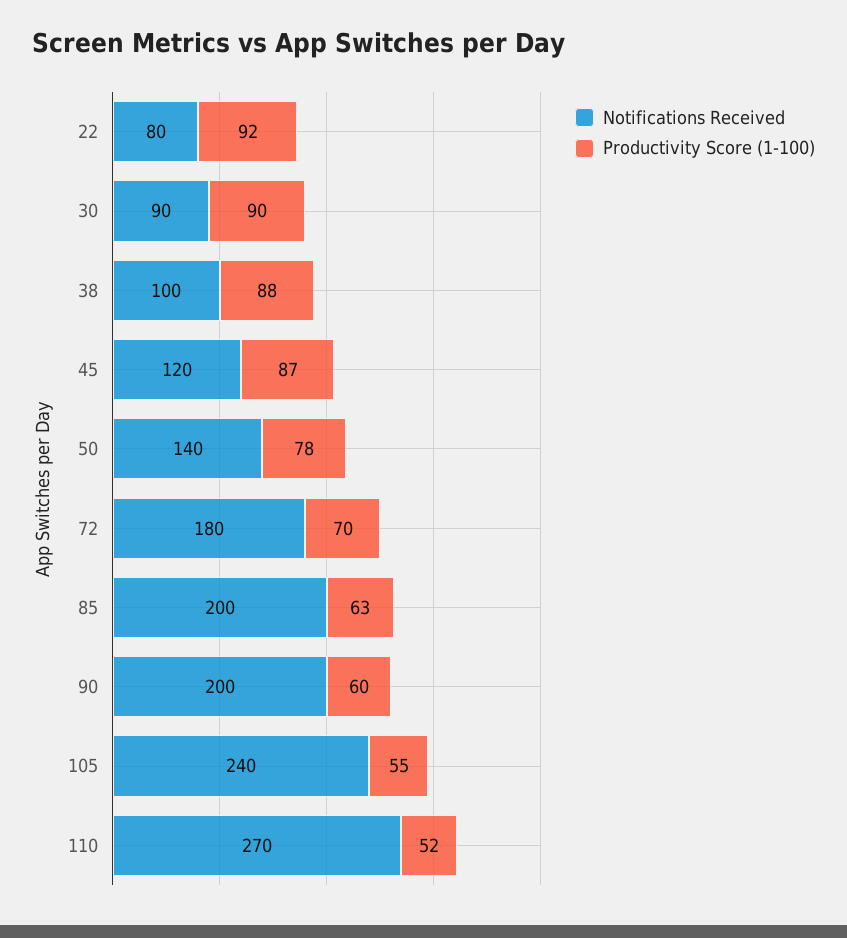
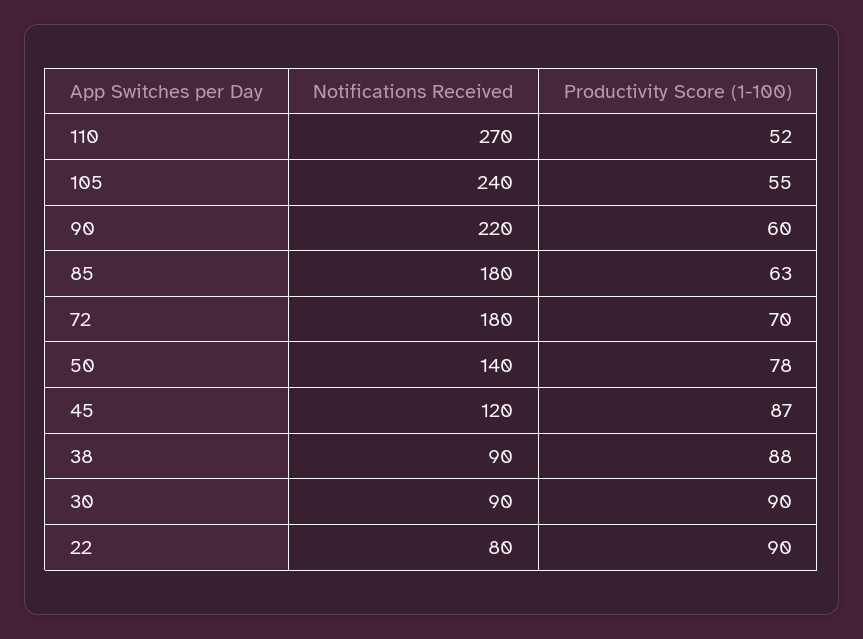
  {
    "Notifications Received": {
      "22": 80,
      "30": 90,
-     "38": 100,
+     "38": 90,
      "45": 120,
      "50": 140,
      "72": 180,
-     "85": 200,
+     "85": 180,
-     "90": 200,
+     "90": 220,
      "105": 240,
      "110": 270
    },
    "Productivity Score (1-100)": {
-     "22": 92,
+     "22": 90,
      "30": 90,
      "38": 88,
      "45": 87,
      "50": 78,
      "72": 70,
      "85": 63,
      "90": 60,
      "105": 55,
      "110": 52
    }
  }

